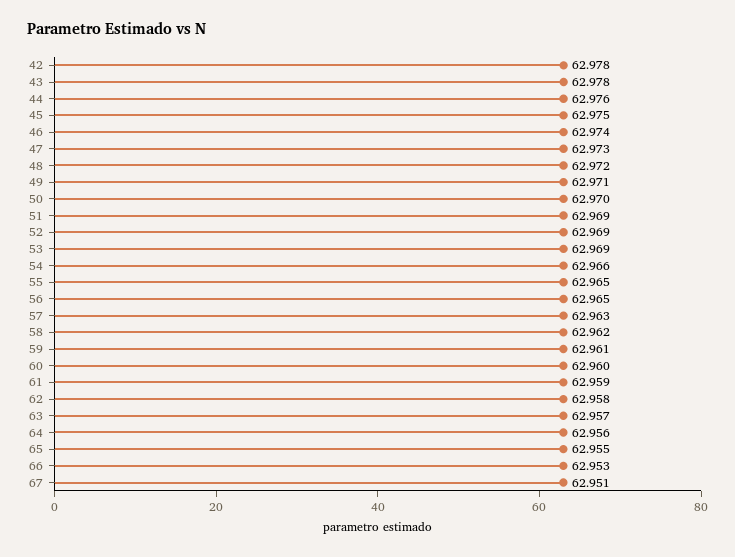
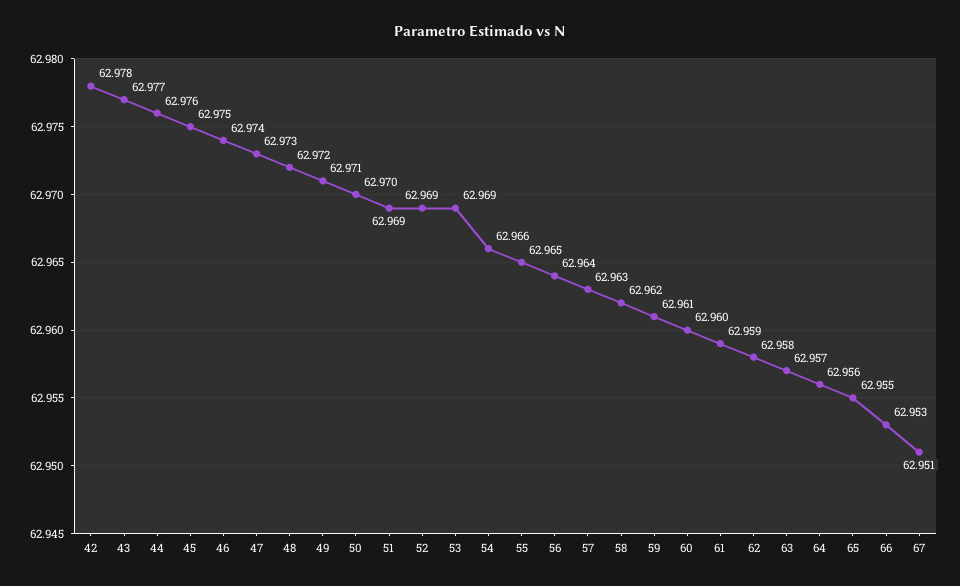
  {
    "42": 62.978,
-   "43": 62.978,
+   "43": 62.977,
    "44": 62.976,
    "45": 62.975,
    "46": 62.974,
    "47": 62.973,
    "48": 62.972,
    "49": 62.971,
    "50": 62.97,
    "51": 62.969,
    "52": 62.969,
    "53": 62.969,
    "54": 62.966,
    "55": 62.965,
-   "56": 62.965,
+   "56": 62.964,
    "57": 62.963,
    "58": 62.962,
    "59": 62.961,
    "60": 62.96,
    "61": 62.959,
    "62": 62.958,
    "63": 62.957,
    "64": 62.956,
    "65": 62.955,
    "66": 62.953,
    "67": 62.951
  }

